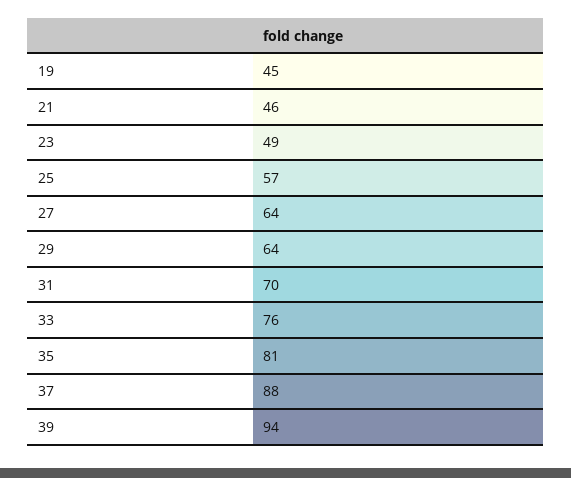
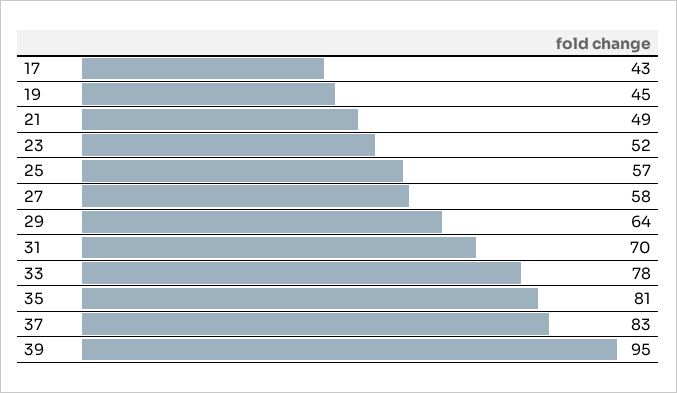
  {
    "19": 45,
-   "21": 46,
+   "21": 49,
-   "23": 49,
+   "23": 52,
    "25": 57,
-   "27": 64,
+   "27": 58,
    "29": 64,
    "31": 70,
-   "33": 76,
+   "33": 78,
    "35": 81,
-   "37": 88,
+   "37": 83,
-   "39": 94
+   "39": 95,
+   "17": 43
  }

